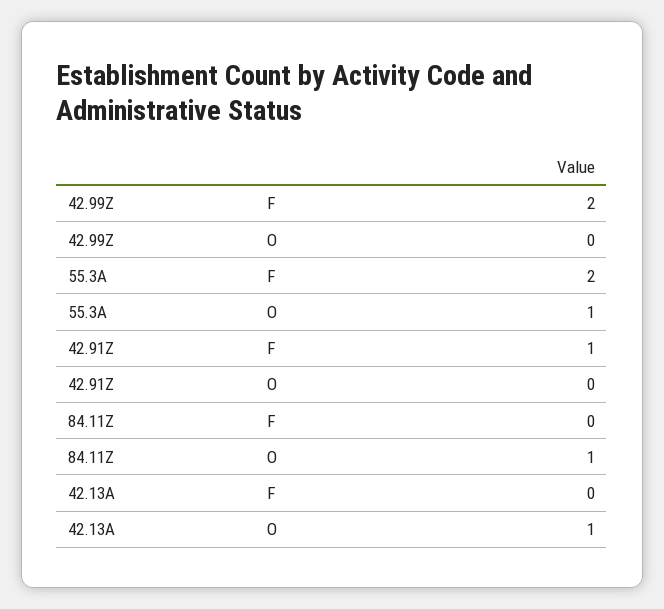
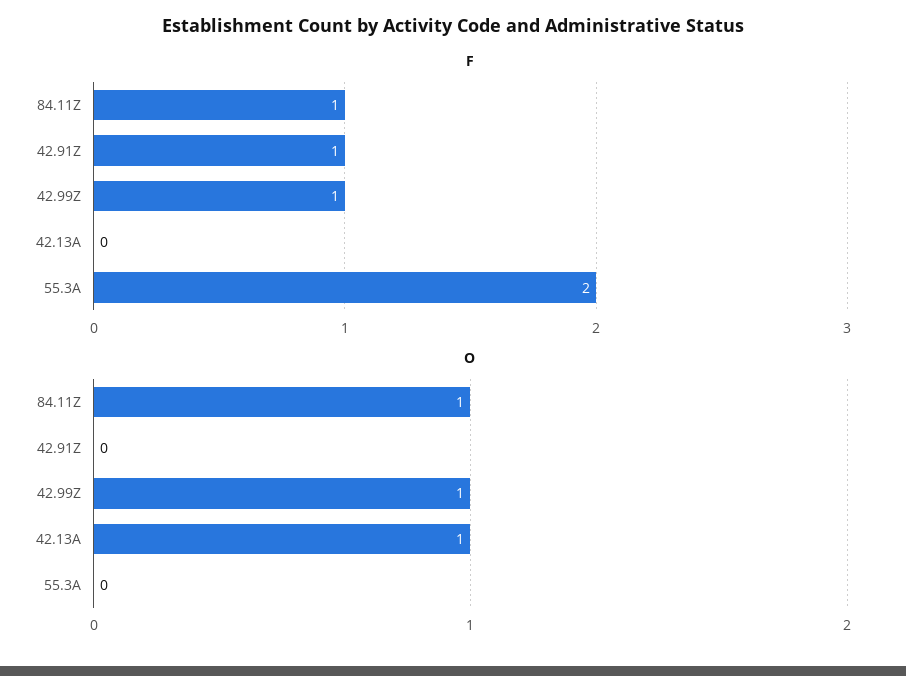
  {
    "F": {
-     "42.99Z": 2,
+     "42.99Z": 1,
      "55.3A": 2,
      "42.91Z": 1,
-     "84.11Z": 0,
+     "84.11Z": 1,
      "42.13A": 0
    },
    "O": {
-     "42.99Z": 0,
+     "42.99Z": 1,
-     "55.3A": 1,
+     "55.3A": 0,
      "42.91Z": 0,
      "84.11Z": 1,
      "42.13A": 1
    }
  }

